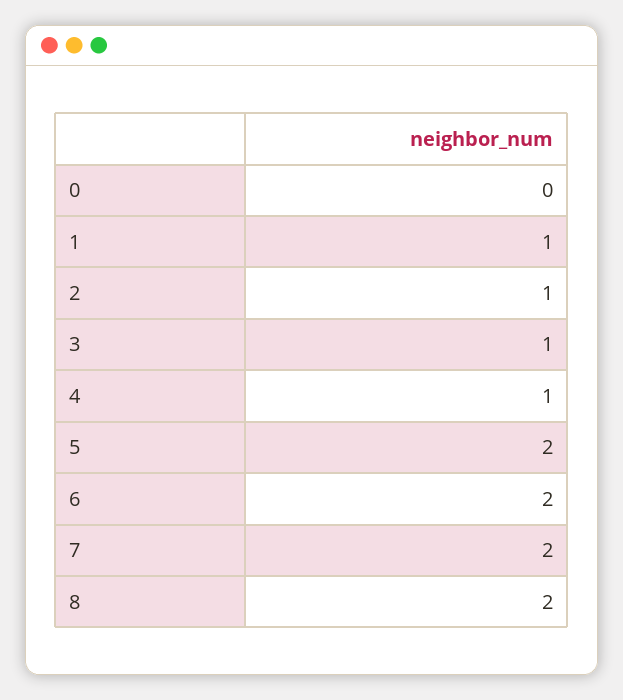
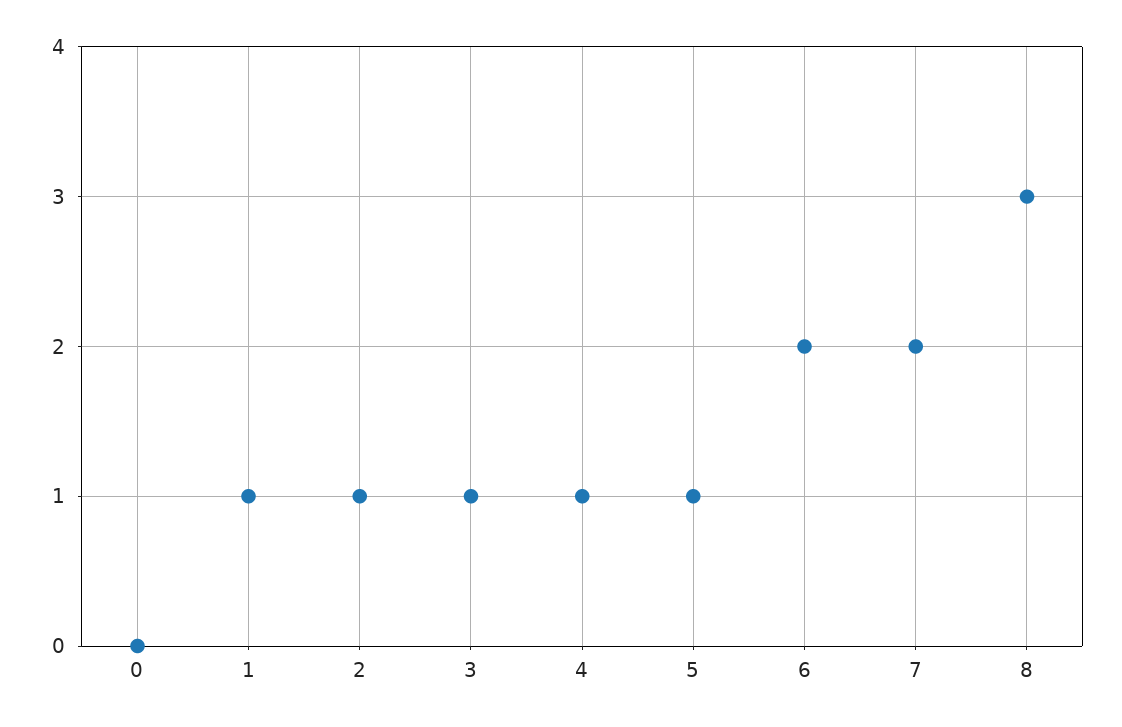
  {
    "0": 0,
    "1": 1,
    "2": 1,
    "3": 1,
    "4": 1,
-   "5": 2,
+   "5": 1,
    "6": 2,
    "7": 2,
-   "8": 2
+   "8": 3
  }

